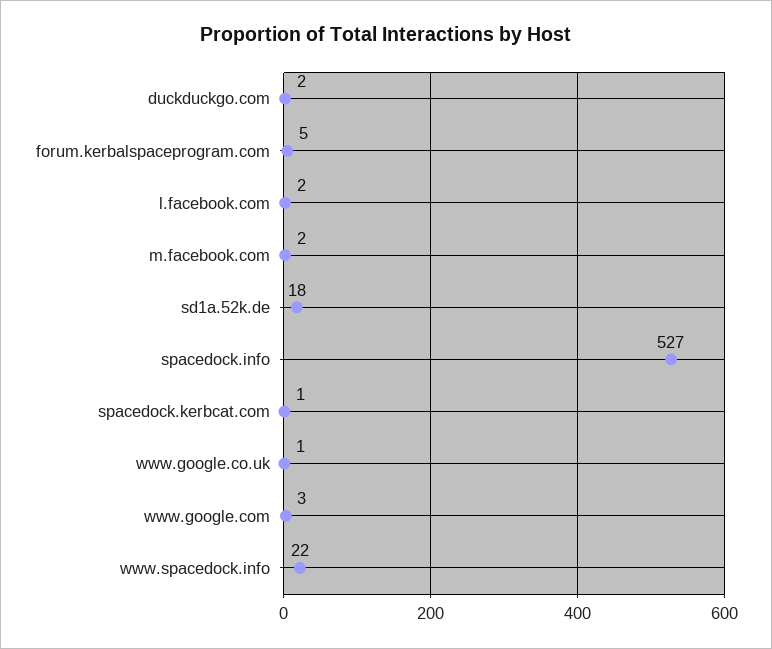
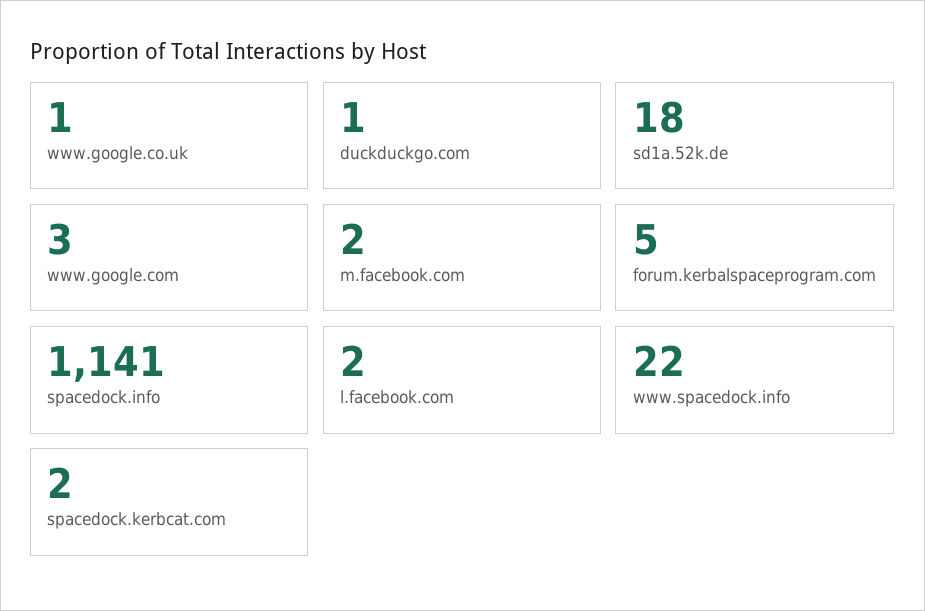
  {
-   "duckduckgo.com": 2,
+   "duckduckgo.com": 1,
    "forum.kerbalspaceprogram.com": 5,
    "l.facebook.com": 2,
    "m.facebook.com": 2,
    "sd1a.52k.de": 18,
-   "spacedock.info": 527,
+   "spacedock.info": 1141,
-   "spacedock.kerbcat.com": 1,
+   "spacedock.kerbcat.com": 2,
    "www.google.co.uk": 1,
    "www.google.com": 3,
    "www.spacedock.info": 22
  }

